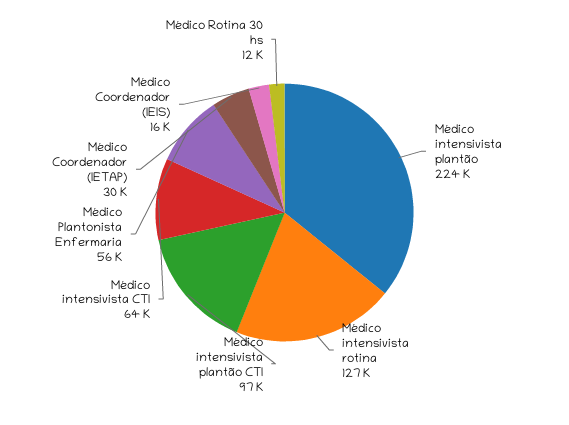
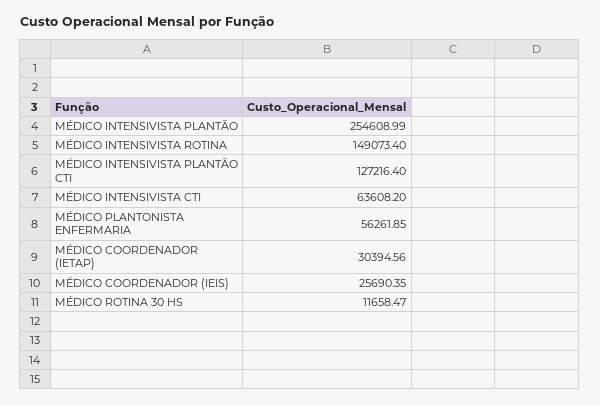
  {
-   "Médico intensivista plantão": 224000,
+   "Médico intensivista plantão": 254608.99,
-   "Médico intensivista rotina": 127000,
+   "Médico intensivista rotina": 149073.4,
-   "Médico intensivista plantão CTI": 97000,
+   "Médico intensivista plantão CTI": 127216.4,
    "Médico intensivista CTI": 63608.2,
    "Médico Plantonista Enfermaria": 56261.85,
    "Médico Coordenador (IETAP)": 30394.56,
-   "Médico Coordenador (IEIS)": 16000,
+   "Médico Coordenador (IEIS)": 25690.35,
    "Médico Rotina 30 hs": 11658.47
  }

